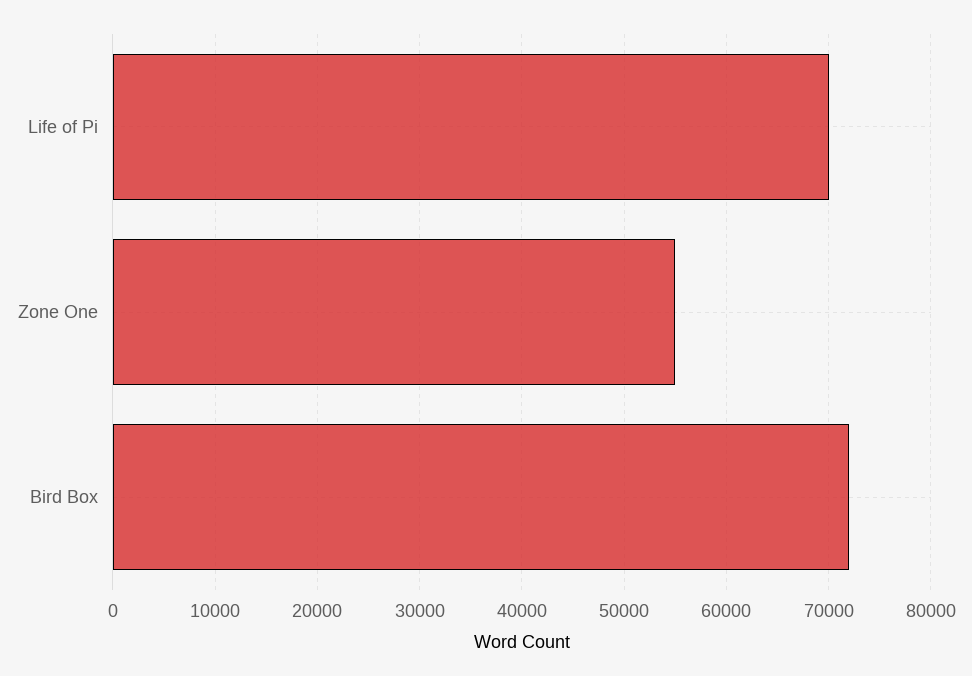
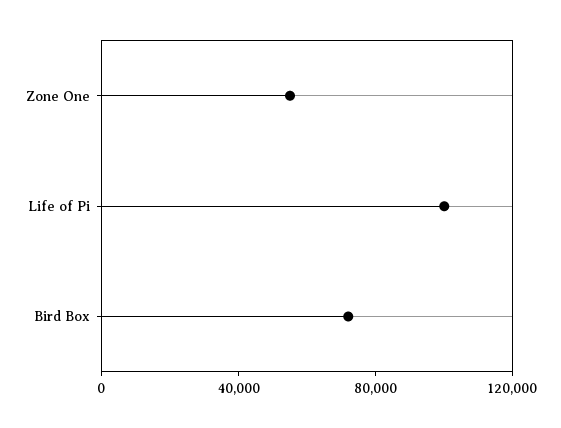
  {
-   "Life of Pi": 70000,
+   "Life of Pi": 100000,
    "Zone One": 55000,
    "Bird Box": 72000
  }

